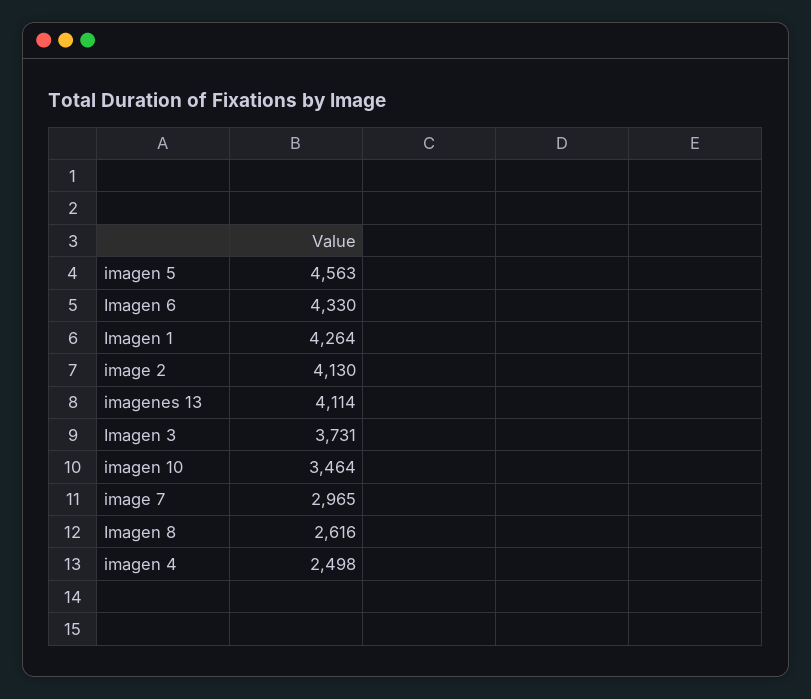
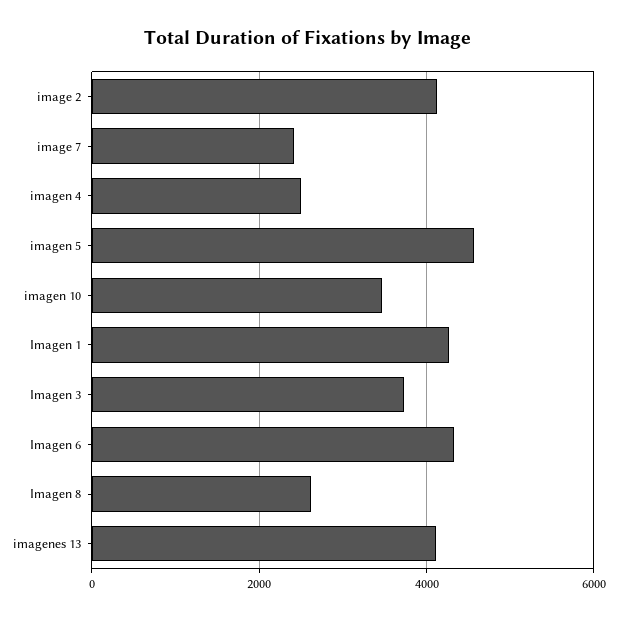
  {
    "imagen 5": 4563,
    "Imagen 6": 4330,
    "Imagen 1": 4264,
    "image 2": 4130,
    "imagenes 13": 4114,
    "Imagen 3": 3731,
    "imagen 10": 3464,
-   "image 7": 2965,
+   "image 7": 2400,
    "Imagen 8": 2616,
    "imagen 4": 2498
  }

